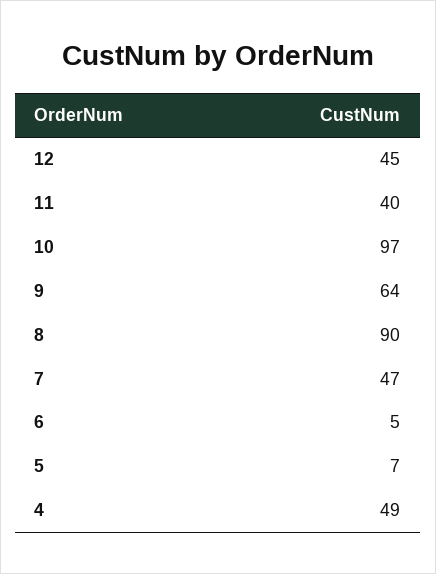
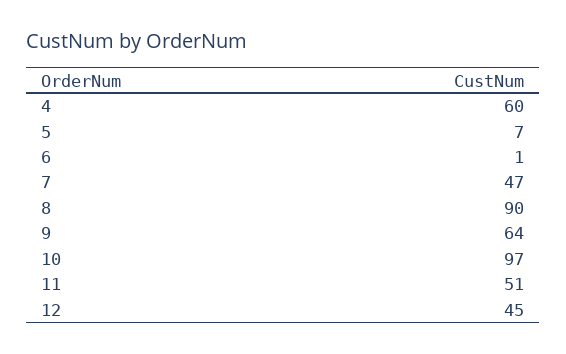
  {
    "12": 45,
-   "11": 40,
+   "11": 51,
    "10": 97,
    "9": 64,
    "8": 90,
    "7": 47,
-   "6": 5,
+   "6": 1,
    "5": 7,
-   "4": 49
+   "4": 60
  }

